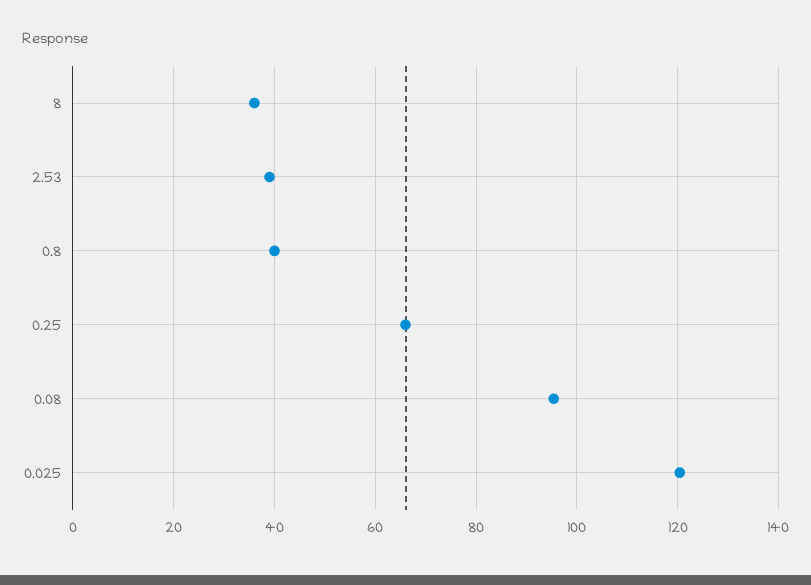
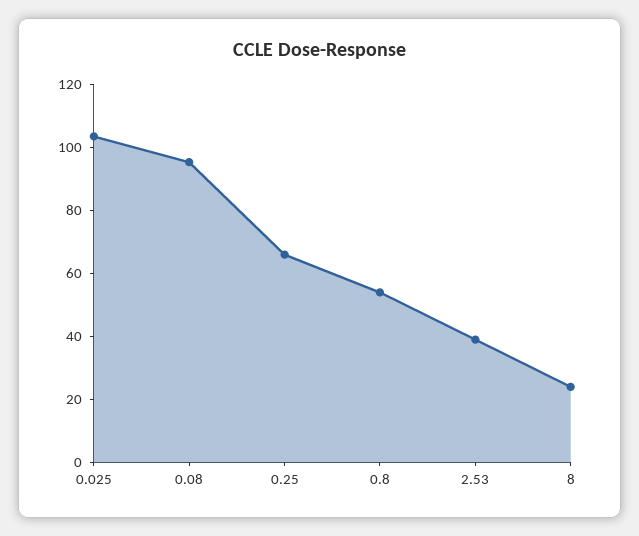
  {
-   "8": 36,
+   "8": 25,
    "2.53": 40,
-   "0.8": 40,
+   "0.8": 55,
    "0.25": 66,
    "0.08": 96,
-   "0.025": 120
+   "0.025": 105
  }

